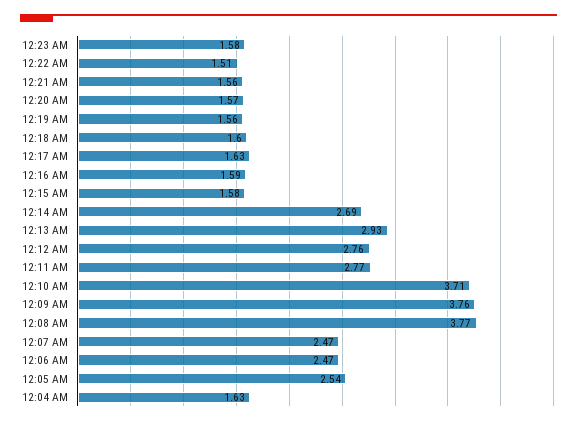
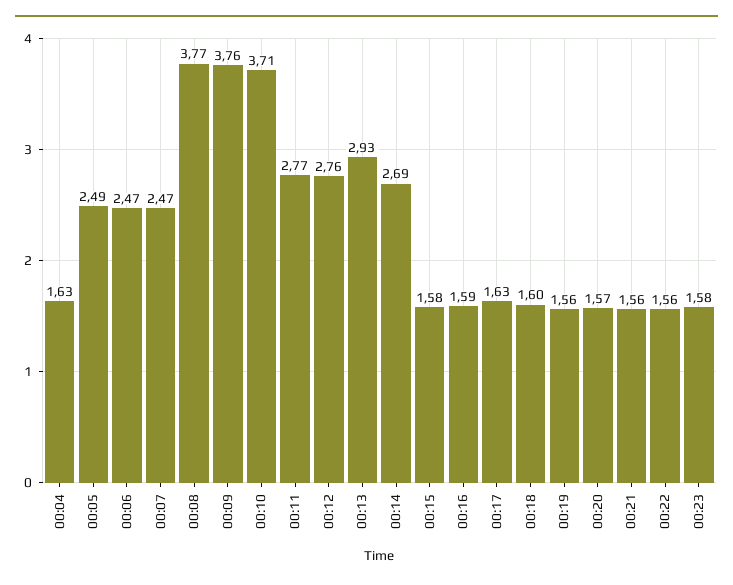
  {
    "12:23 AM": 1.58,
-   "12:22 AM": 1.51,
+   "12:22 AM": 1.56,
    "12:21 AM": 1.56,
    "12:20 AM": 1.57,
    "12:19 AM": 1.56,
    "12:18 AM": 1.6,
    "12:17 AM": 1.63,
    "12:16 AM": 1.59,
    "12:15 AM": 1.58,
    "12:14 AM": 2.69,
    "12:13 AM": 2.93,
    "12:12 AM": 2.76,
    "12:11 AM": 2.77,
    "12:10 AM": 3.71,
    "12:09 AM": 3.76,
    "12:08 AM": 3.77,
    "12:07 AM": 2.47,
    "12:06 AM": 2.47,
-   "12:05 AM": 2.54,
+   "12:05 AM": 2.49,
    "12:04 AM": 1.63
  }

